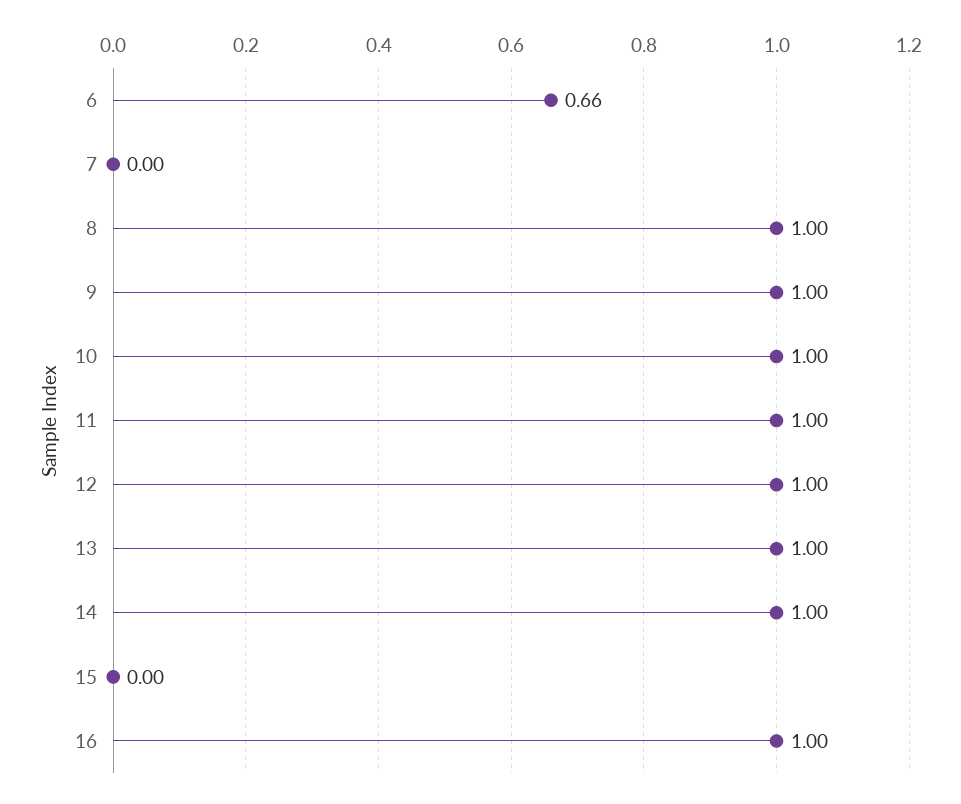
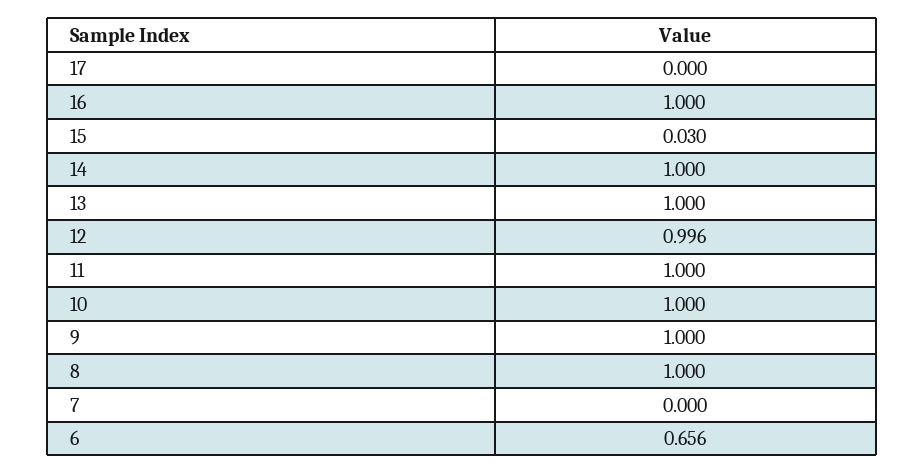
  {
    "6": 0.656,
    "7": 0,
    "8": 1,
    "9": 1,
    "10": 1,
    "11": 1,
    "12": 0.996,
    "13": 1,
    "14": 1,
-   "15": 0,
+   "15": 0.03,
-   "16": 1
+   "16": 1,
+   "17": 0
  }

